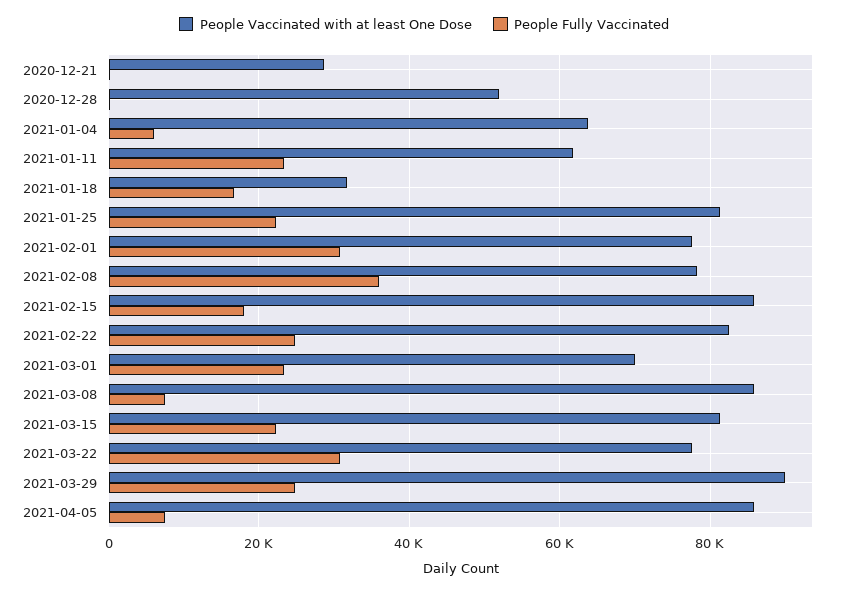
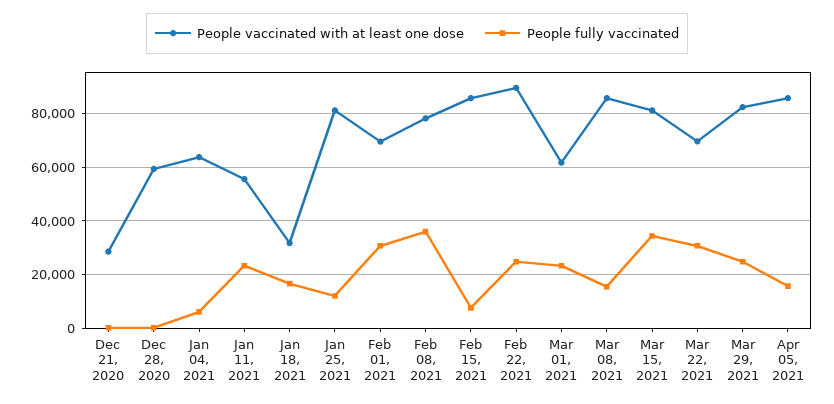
  {
    "People Vaccinated with at least One Dose": {
      "2020-12-21": 28000,
-     "2020-12-28": 52000,
+     "2020-12-28": 60000,
      "2021-01-04": 64000,
-     "2021-01-11": 62000,
+     "2021-01-11": 55000,
      "2021-01-18": 32000,
      "2021-01-25": 82000,
-     "2021-02-01": 78000,
+     "2021-02-01": 70000,
      "2021-02-08": 78000,
      "2021-02-15": 86000,
-     "2021-02-22": 82000,
+     "2021-02-22": 90000,
-     "2021-03-01": 70000,
+     "2021-03-01": 62500,
      "2021-03-08": 86000,
      "2021-03-15": 82000,
-     "2021-03-22": 78000,
+     "2021-03-22": 70000,
-     "2021-03-29": 90000,
+     "2021-03-29": 82500,
      "2021-04-05": 86000
    },
    "People Fully Vaccinated": {
      "2020-12-21": 0,
      "2020-12-28": 0,
      "2021-01-04": 6000,
      "2021-01-11": 24000,
      "2021-01-18": 16000,
-     "2021-01-25": 22000,
+     "2021-01-25": 12500,
      "2021-02-01": 30000,
      "2021-02-08": 36000,
-     "2021-02-15": 18000,
+     "2021-02-15": 7500,
      "2021-02-22": 24000,
      "2021-03-01": 24000,
-     "2021-03-08": 8000,
+     "2021-03-08": 15000,
-     "2021-03-15": 22000,
+     "2021-03-15": 35000,
      "2021-03-22": 30000,
      "2021-03-29": 24000,
-     "2021-04-05": 8000
+     "2021-04-05": 15000
    }
  }

